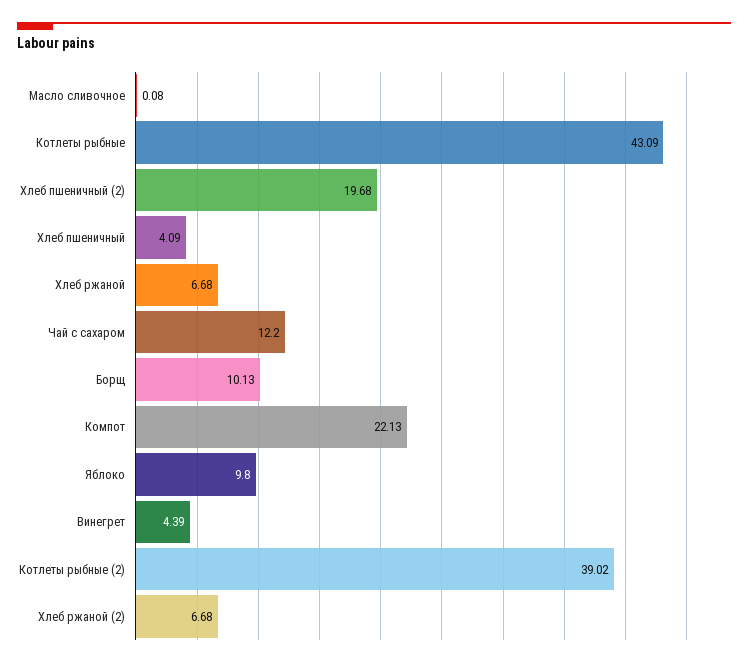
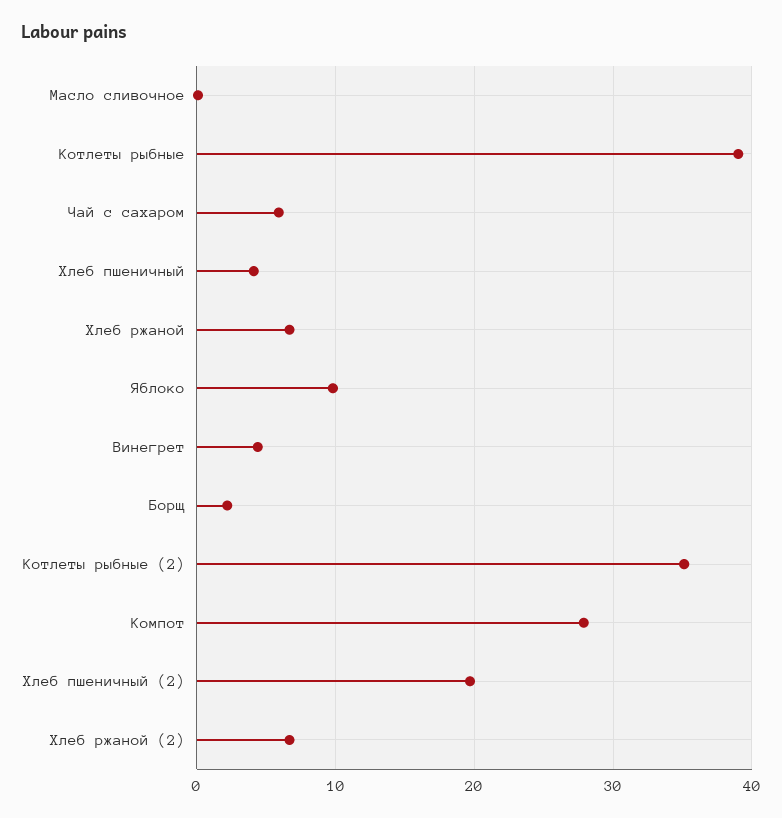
  {
    "Масло сливочное": 0.08,
-   "Котлеты рыбные": 43.09,
+   "Котлеты рыбные": 39,
    "Хлеб пшеничный (2)": 19.68,
    "Хлеб пшеничный": 4.09,
    "Хлеб ржаной": 6.68,
-   "Чай с сахаром": 12.2,
+   "Чай с сахаром": 6,
-   "Борщ": 10.13,
+   "Борщ": 2,
-   "Компот": 22.13,
+   "Компот": 28,
    "Яблоко": 9.8,
    "Винегрет": 4.39,
-   "Котлеты рыбные (2)": 39.02,
+   "Котлеты рыбные (2)": 35,
    "Хлеб ржаной (2)": 6.68
  }

